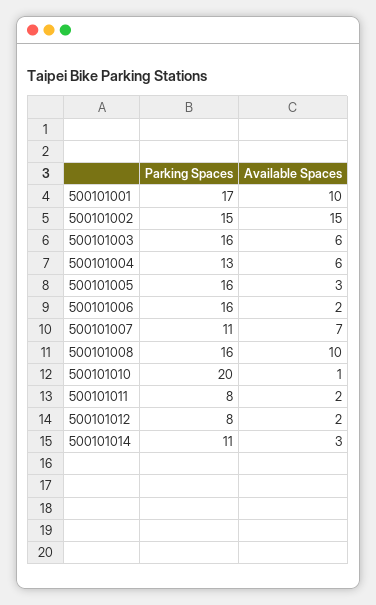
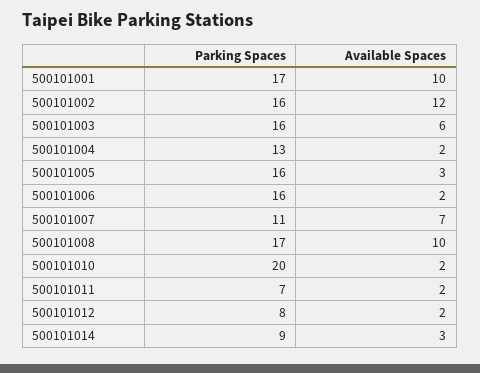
  {
    "Parking Spaces": {
      "500101001": 17,
-     "500101002": 15,
+     "500101002": 16,
      "500101003": 16,
      "500101004": 13,
      "500101005": 16,
      "500101006": 16,
      "500101007": 11,
-     "500101008": 16,
+     "500101008": 17,
      "500101010": 20,
-     "500101011": 8,
+     "500101011": 7,
      "500101012": 8,
-     "500101014": 11
+     "500101014": 9
    },
    "Available Spaces": {
      "500101001": 10,
-     "500101002": 15,
+     "500101002": 12,
      "500101003": 6,
-     "500101004": 6,
+     "500101004": 2,
      "500101005": 3,
      "500101006": 2,
      "500101007": 7,
      "500101008": 10,
-     "500101010": 1,
+     "500101010": 2,
      "500101011": 2,
      "500101012": 2,
      "500101014": 3
    }
  }

